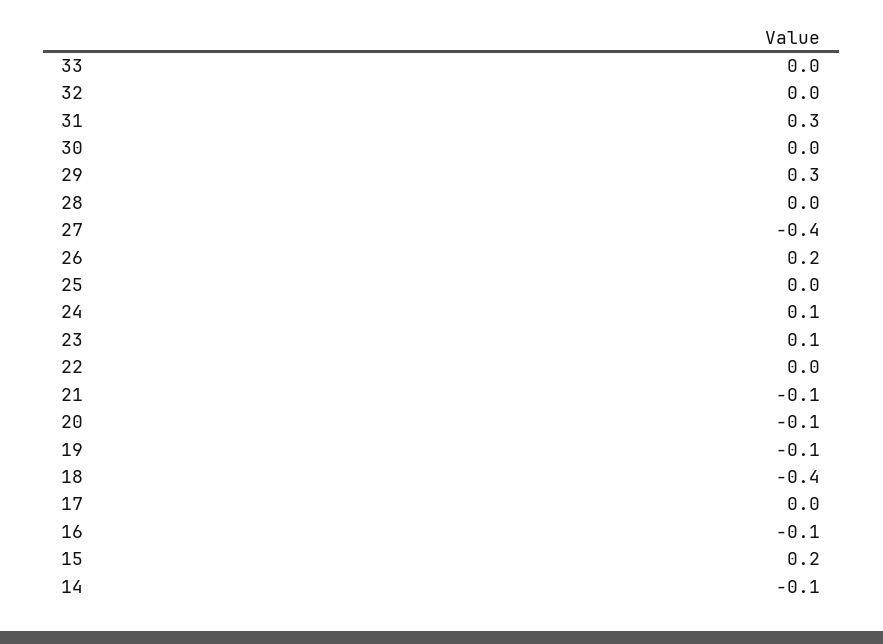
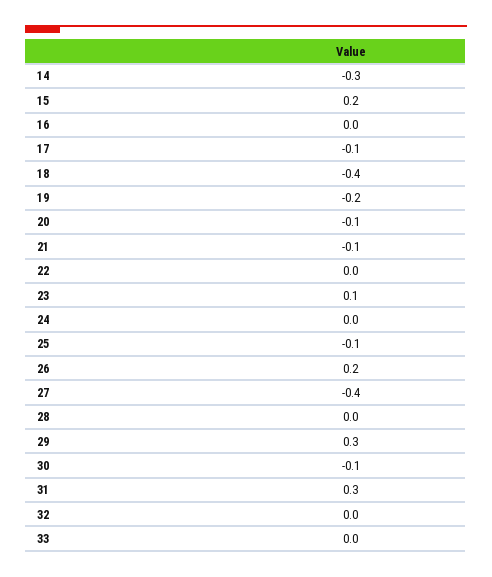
  {
    "33": 0,
    "32": 0,
    "31": 0.3,
-   "30": 0,
+   "30": -0.1,
    "29": 0.3,
    "28": 0,
    "27": -0.4,
    "26": 0.2,
-   "25": 0,
+   "25": -0.1,
-   "24": 0.1,
+   "24": 0,
    "23": 0.1,
    "22": 0,
    "21": -0.1,
    "20": -0.1,
-   "19": -0.1,
+   "19": -0.2,
    "18": -0.4,
-   "17": 0,
+   "17": -0.1,
-   "16": -0.1,
+   "16": 0,
    "15": 0.2,
-   "14": -0.1
+   "14": -0.3
  }

